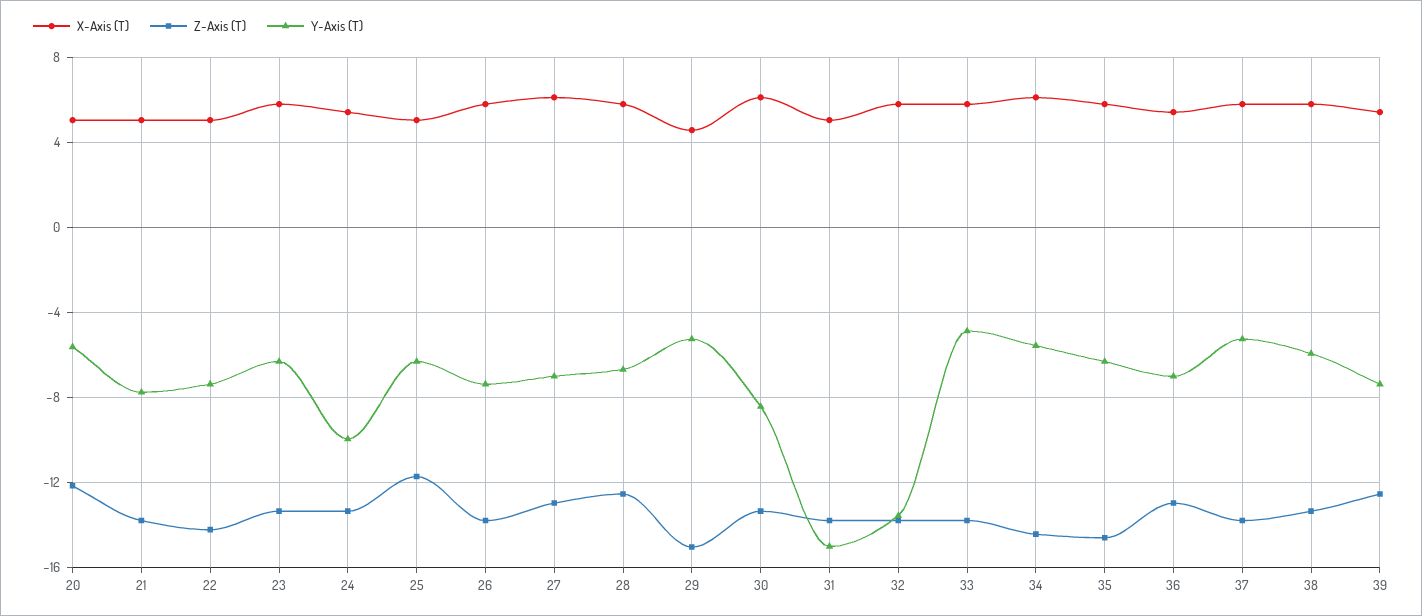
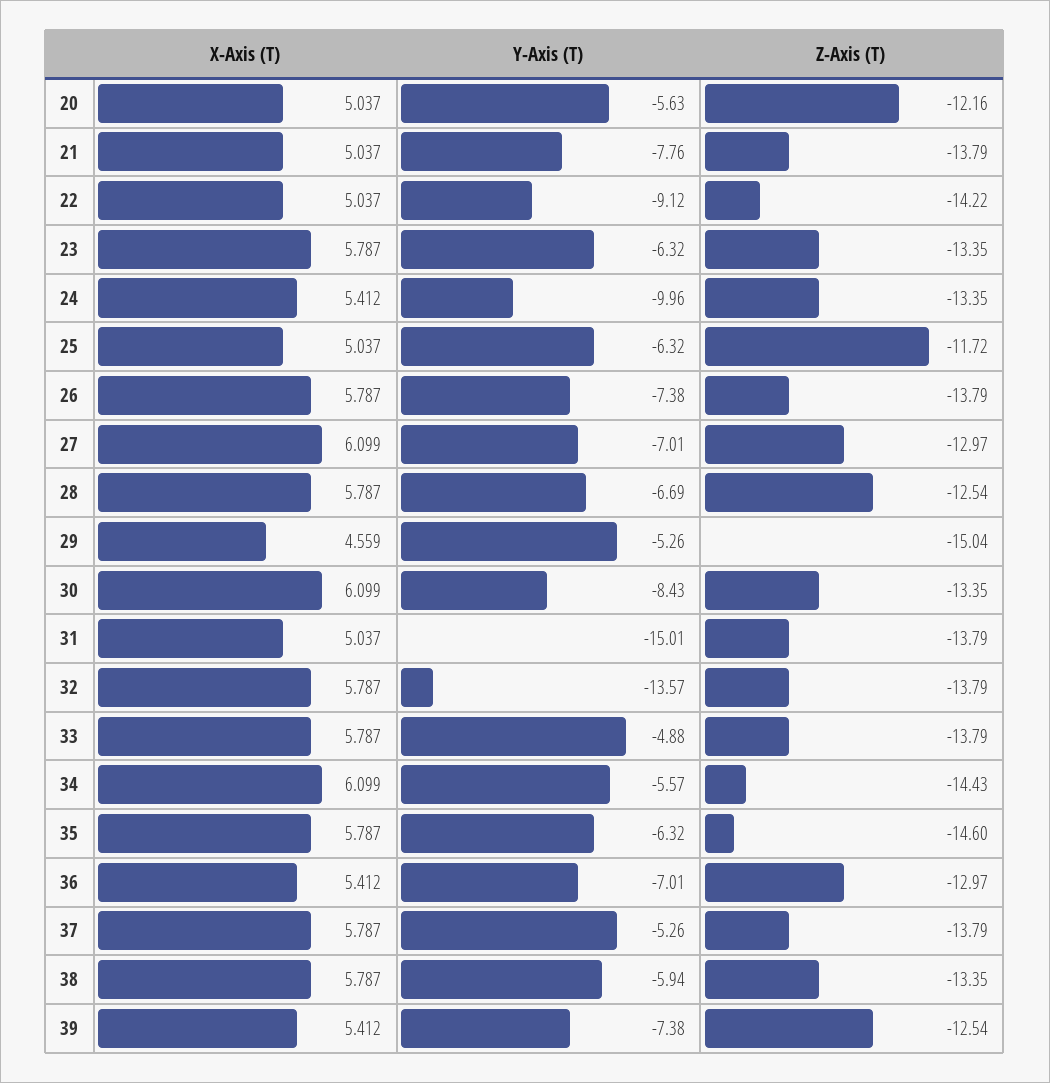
  {
    "X-Axis (T)": {
      "20": 5.037,
      "21": 5.037,
      "22": 5.037,
      "23": 5.787,
      "24": 5.412,
      "25": 5.037,
      "26": 5.787,
      "27": 6.099,
      "28": 5.787,
      "29": 4.559,
      "30": 6.099,
      "31": 5.037,
      "32": 5.787,
      "33": 5.787,
      "34": 6.099,
      "35": 5.787,
      "36": 5.412,
      "37": 5.787,
      "38": 5.787,
      "39": 5.412
    },
    "Z-Axis (T)": {
      "20": -12.16,
      "21": -13.79,
      "22": -14.22,
      "23": -13.35,
      "24": -13.35,
      "25": -11.72,
      "26": -13.79,
      "27": -12.97,
      "28": -12.54,
      "29": -15.04,
      "30": -13.35,
      "31": -13.79,
      "32": -13.79,
      "33": -13.79,
      "34": -14.43,
      "35": -14.6,
      "36": -12.97,
      "37": -13.79,
      "38": -13.35,
      "39": -12.54
    },
    "Y-Axis (T)": {
      "20": -5.63,
      "21": -7.76,
-     "22": -7.5,
+     "22": -9.12,
      "23": -6.32,
      "24": -9.96,
      "25": -6.32,
      "26": -7.38,
      "27": -7.01,
      "28": -6.69,
      "29": -5.26,
      "30": -8.43,
      "31": -15.01,
      "32": -13.57,
      "33": -4.88,
      "34": -5.57,
      "35": -6.32,
      "36": -7.01,
      "37": -5.26,
      "38": -5.94,
      "39": -7.38
    }
  }

